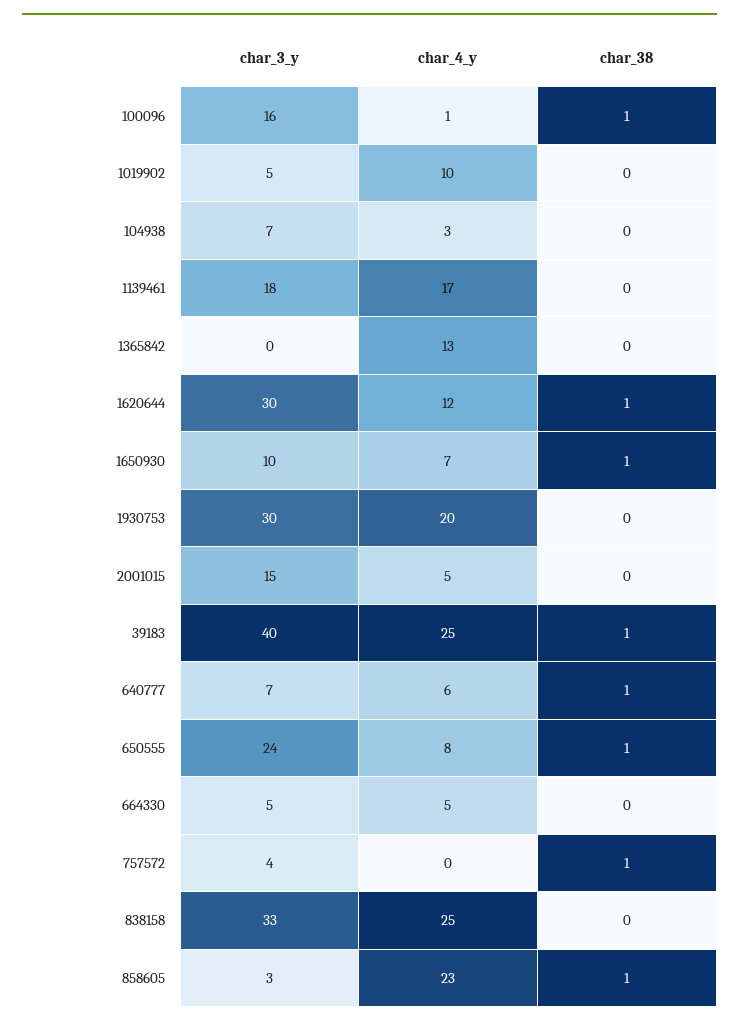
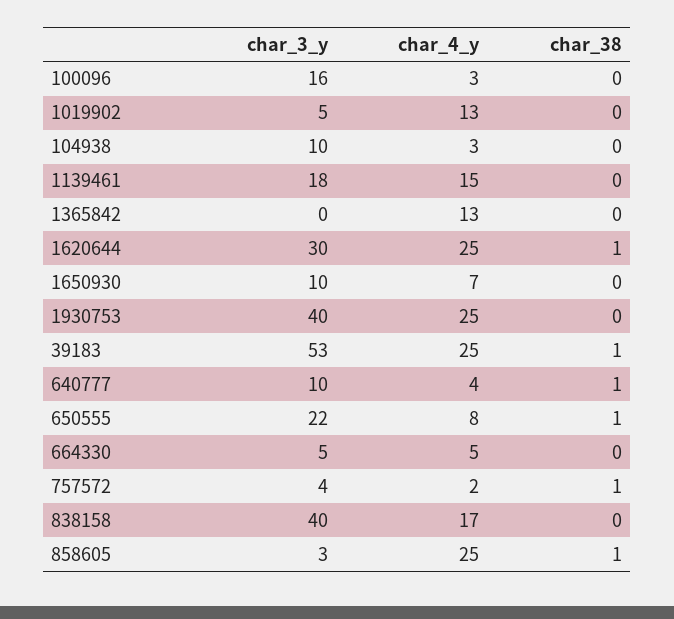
  {
    "char_3_y": {
      "100096": 16,
      "1019902": 5,
-     "104938": 7,
+     "104938": 10,
      "1139461": 18,
      "1365842": 0,
      "1620644": 30,
      "1650930": 10,
-     "1930753": 30,
+     "1930753": 40,
-     "2001015": 15,
-     "39183": 40,
+     "39183": 53,
-     "640777": 7,
+     "640777": 10,
-     "650555": 24,
+     "650555": 22,
      "664330": 5,
      "757572": 4,
-     "838158": 33,
+     "838158": 40,
      "858605": 3
    },
    "char_4_y": {
-     "100096": 1,
+     "100096": 3,
-     "1019902": 10,
+     "1019902": 13,
      "104938": 3,
-     "1139461": 17,
+     "1139461": 15,
      "1365842": 13,
-     "1620644": 12,
+     "1620644": 25,
      "1650930": 7,
-     "1930753": 20,
+     "1930753": 25,
-     "2001015": 5,
      "39183": 25,
-     "640777": 6,
+     "640777": 4,
      "650555": 8,
      "664330": 5,
-     "757572": 0,
+     "757572": 2,
-     "838158": 25,
+     "838158": 17,
-     "858605": 23
+     "858605": 25
    },
    "char_38": {
-     "100096": 1,
+     "100096": 0,
      "1019902": 0,
      "104938": 0,
      "1139461": 0,
      "1365842": 0,
      "1620644": 1,
-     "1650930": 1,
+     "1650930": 0,
      "1930753": 0,
-     "2001015": 0,
      "39183": 1,
      "640777": 1,
      "650555": 1,
      "664330": 0,
      "757572": 1,
      "838158": 0,
      "858605": 1
    }
  }

